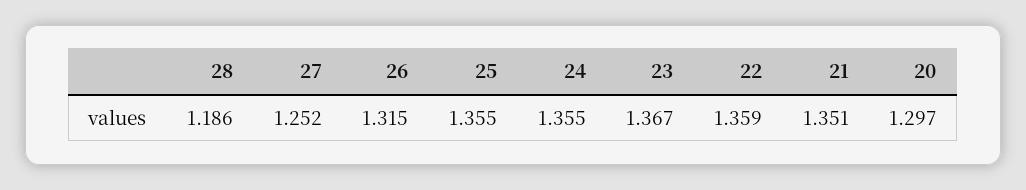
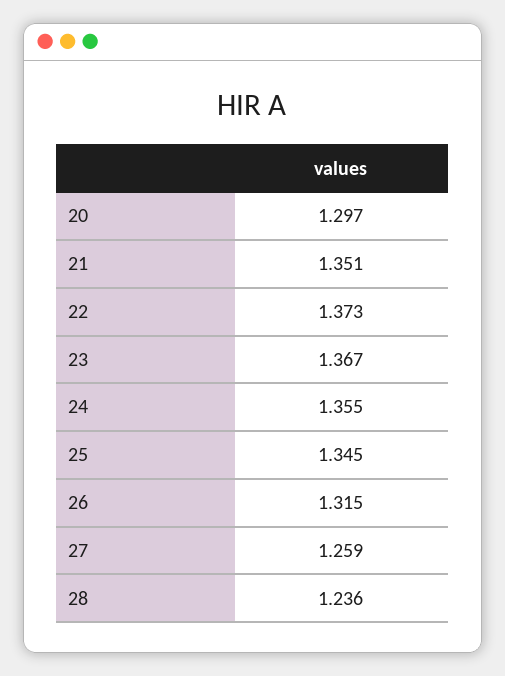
  {
-   "28": 1.186,
+   "28": 1.236,
-   "27": 1.252,
+   "27": 1.259,
    "26": 1.315,
-   "25": 1.355,
+   "25": 1.345,
    "24": 1.355,
    "23": 1.367,
-   "22": 1.359,
+   "22": 1.373,
    "21": 1.351,
    "20": 1.297
  }

